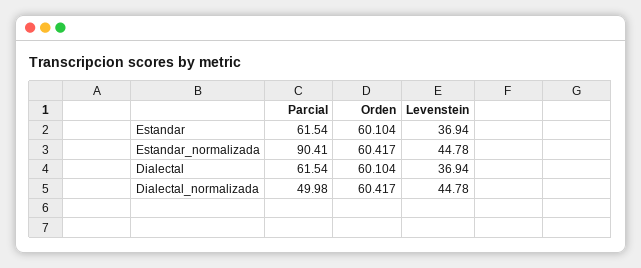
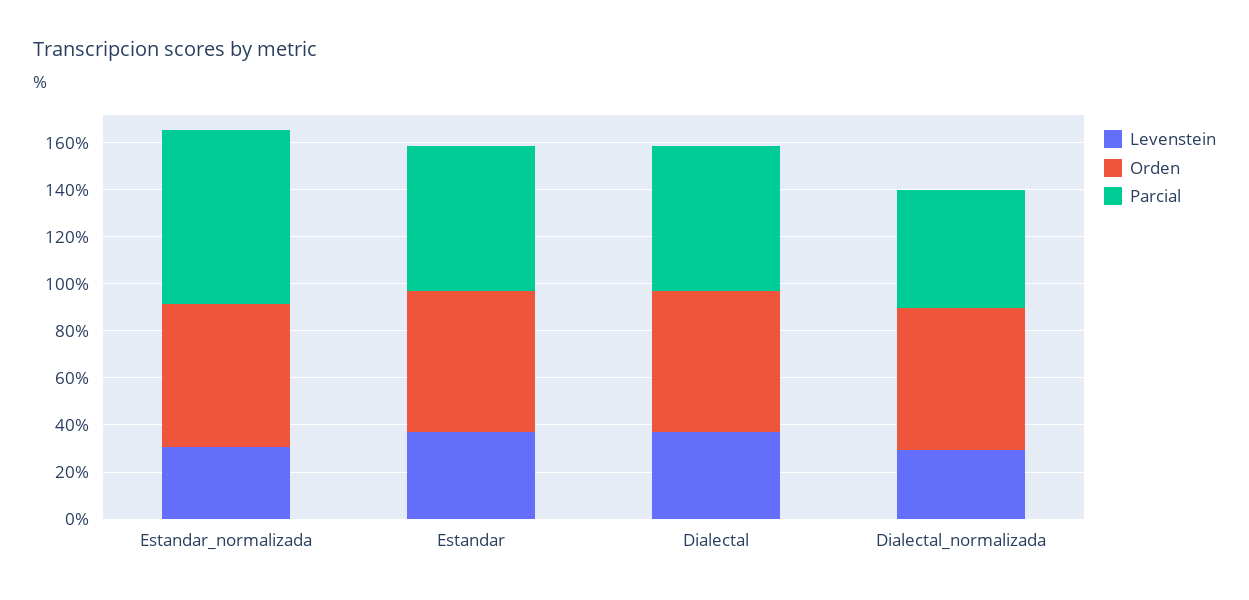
  {
    "Parcial": {
      "Estandar": 61.54,
-     "Estandar_normalizada": 90.41,
+     "Estandar_normalizada": 75,
      "Dialectal": 61.54,
      "Dialectal_normalizada": 49.98
    },
    "Orden": {
      "Estandar": 60.104,
      "Estandar_normalizada": 60.417,
      "Dialectal": 60.104,
      "Dialectal_normalizada": 60.417
    },
    "Levenstein": {
      "Estandar": 36.94,
-     "Estandar_normalizada": 44.78,
+     "Estandar_normalizada": 30,
      "Dialectal": 36.94,
-     "Dialectal_normalizada": 44.78
+     "Dialectal_normalizada": 30
    }
  }

